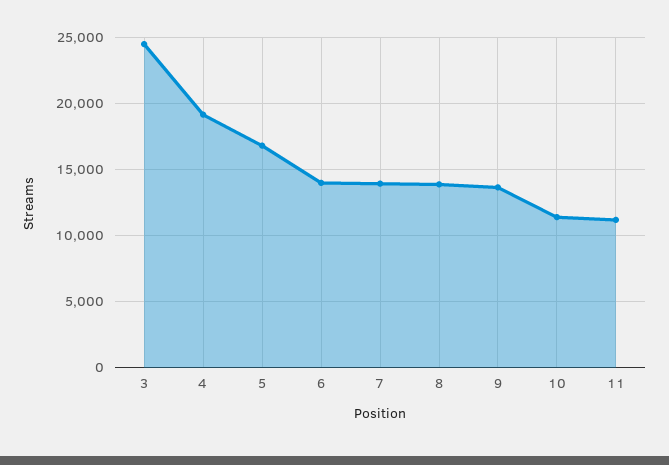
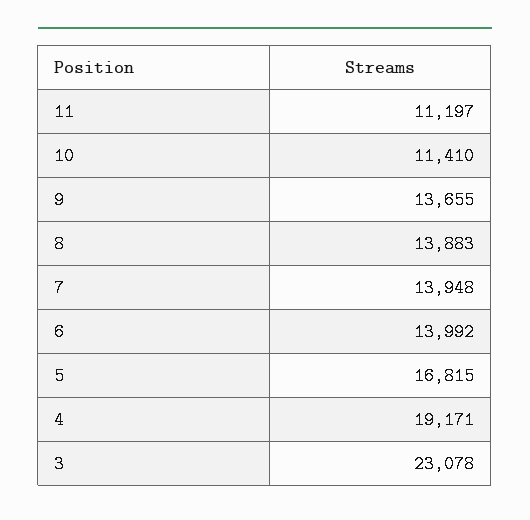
  {
-   "3": 24500,
+   "3": 23078,
    "4": 19171,
    "5": 16815,
    "6": 13992,
    "7": 13948,
    "8": 13883,
    "9": 13655,
    "10": 11410,
    "11": 11197
  }

